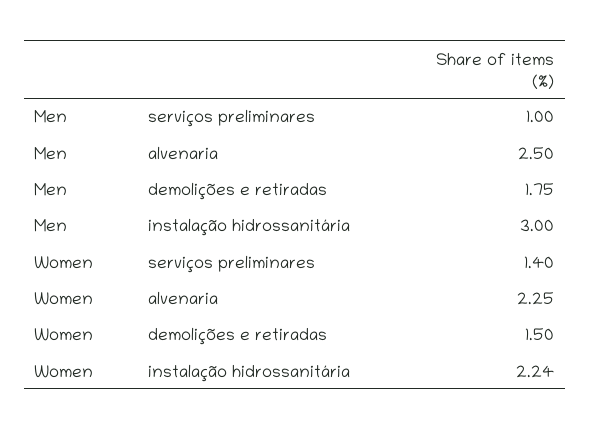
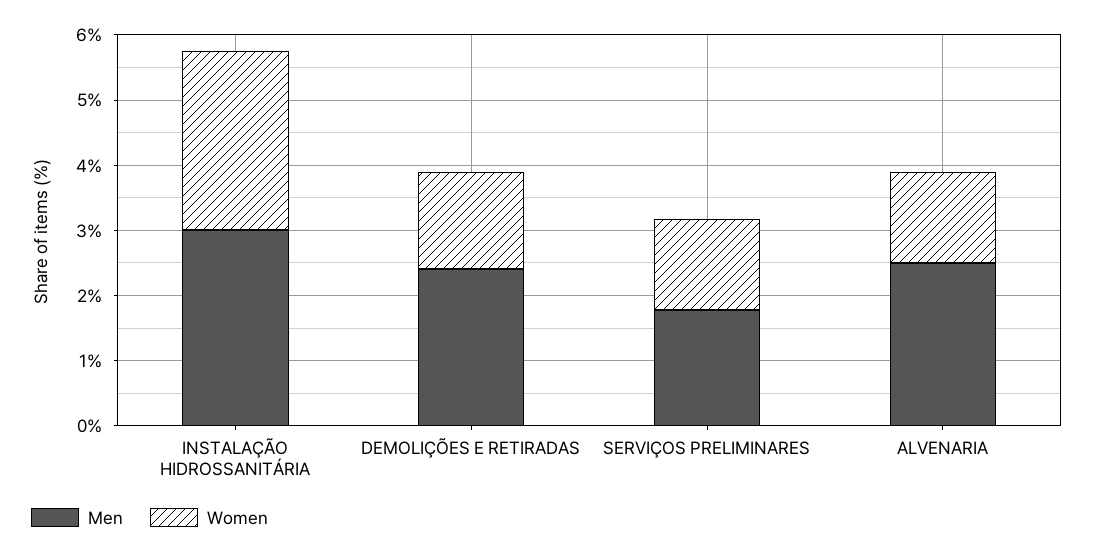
  {
    "Men": {
-     "serviços preliminares": 1,
+     "serviços preliminares": 1.8,
      "alvenaria": 2.5,
-     "demolições e retiradas": 1.75,
+     "demolições e retiradas": 2.4,
      "instalação hidrossanitária": 3
    },
    "Women": {
      "serviços preliminares": 1.4,
-     "alvenaria": 2.25,
+     "alvenaria": 1.4,
      "demolições e retiradas": 1.5,
-     "instalação hidrossanitária": 2.24
+     "instalação hidrossanitária": 2.8
    }
  }

